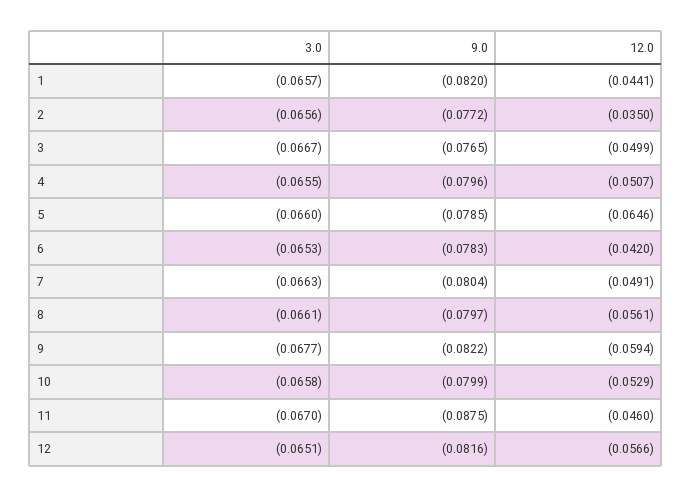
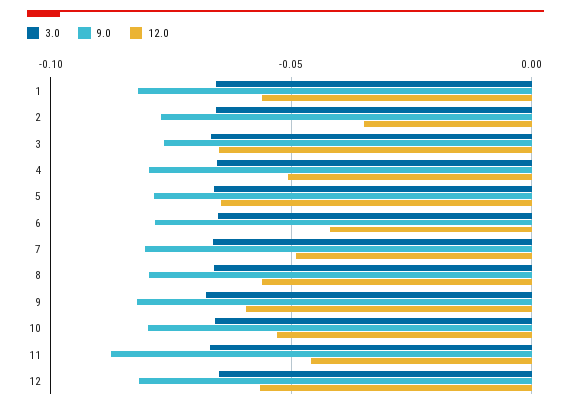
  {
    "3.0": {
      "1": -0.0657,
      "2": -0.0656,
      "3": -0.0667,
      "4": -0.0655,
      "5": -0.066,
      "6": -0.0653,
      "7": -0.0663,
      "8": -0.0661,
      "9": -0.0677,
      "10": -0.0658,
      "11": -0.067,
      "12": -0.0651
    },
    "9.0": {
      "1": -0.082,
      "2": -0.0772,
      "3": -0.0765,
      "4": -0.0796,
      "5": -0.0785,
      "6": -0.0783,
      "7": -0.0804,
      "8": -0.0797,
      "9": -0.0822,
      "10": -0.0799,
      "11": -0.0875,
      "12": -0.0816
    },
    "12.0": {
-     "1": -0.0441,
+     "1": -0.055,
      "2": -0.035,
-     "3": -0.0499,
+     "3": -0.065,
      "4": -0.0507,
      "5": -0.0646,
      "6": -0.042,
      "7": -0.0491,
      "8": -0.0561,
      "9": -0.0594,
      "10": -0.0529,
      "11": -0.046,
      "12": -0.0566
    }
  }

